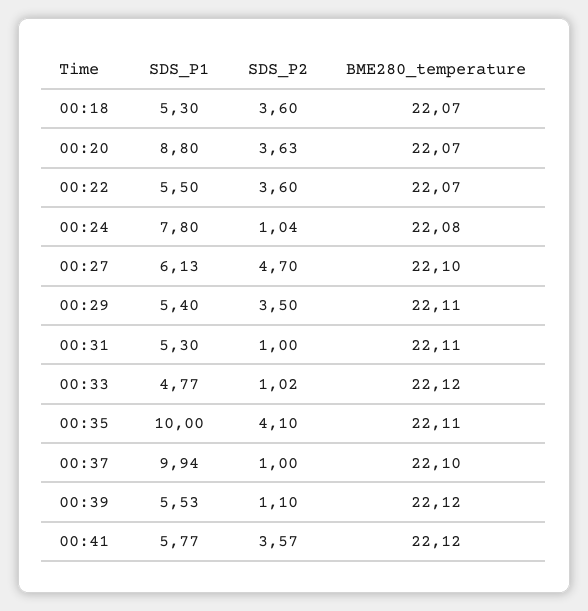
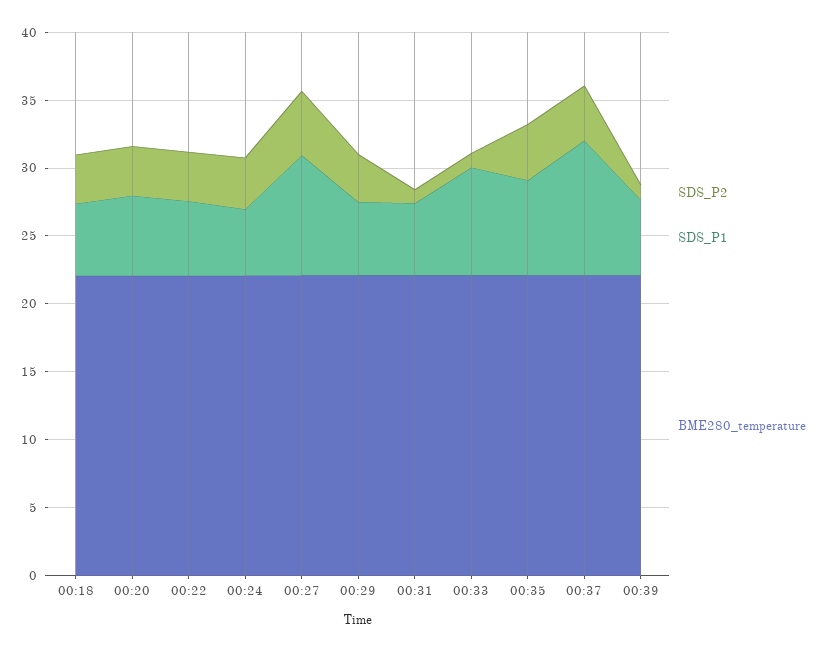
  {
    "SDS_P1": {
      "00:18": 5.3,
-     "00:20": 8.8,
+     "00:20": 6,
      "00:22": 5.5,
-     "00:24": 7.8,
+     "00:24": 5,
-     "00:27": 6.13,
+     "00:27": 9,
      "00:29": 5.4,
      "00:31": 5.3,
-     "00:33": 4.77,
+     "00:33": 8,
-     "00:35": 10,
+     "00:35": 7,
      "00:37": 9.94,
-     "00:39": 5.53,
+     "00:39": 5.53
-     "00:41": 5.77
    },
    "SDS_P2": {
      "00:18": 3.6,
      "00:20": 3.63,
      "00:22": 3.6,
-     "00:24": 1.04,
+     "00:24": 4,
      "00:27": 4.7,
      "00:29": 3.5,
      "00:31": 1,
      "00:33": 1.02,
      "00:35": 4.1,
-     "00:37": 1,
+     "00:37": 4,
-     "00:39": 1.1,
+     "00:39": 1.1
-     "00:41": 3.57
    },
    "BME280_temperature": {
      "00:18": 22.07,
      "00:20": 22.07,
      "00:22": 22.07,
      "00:24": 22.08,
      "00:27": 22.1,
      "00:29": 22.11,
      "00:31": 22.11,
      "00:33": 22.12,
      "00:35": 22.11,
      "00:37": 22.1,
-     "00:39": 22.12,
+     "00:39": 22.12
-     "00:41": 22.12
    }
  }

